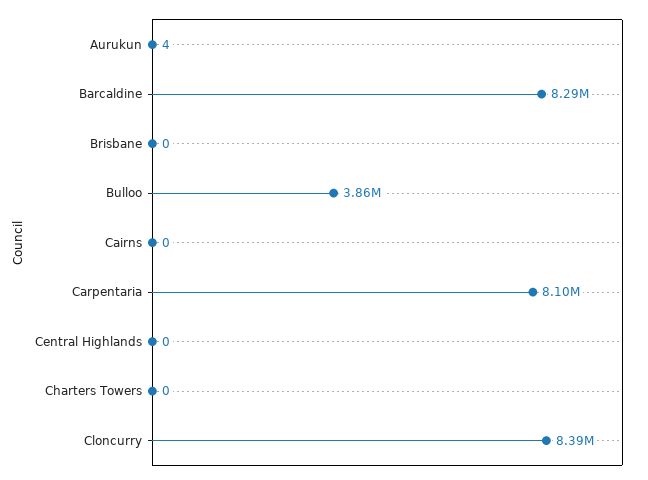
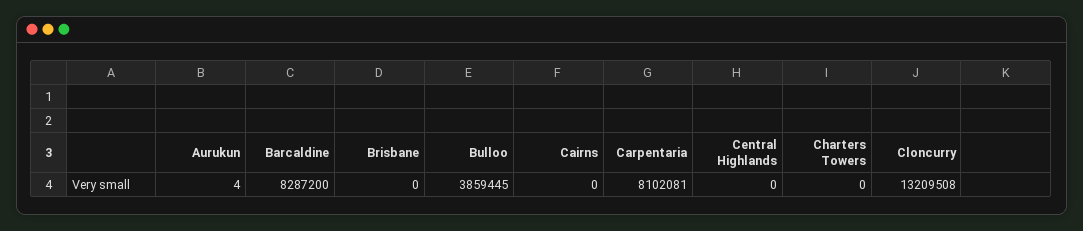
  {
    "Aurukun": 4,
    "Barcaldine": 8287200,
    "Brisbane": 0,
    "Bulloo": 3859445,
    "Cairns": 0,
    "Carpentaria": 8102081,
    "Central Highlands": 0,
    "Charters Towers": 0,
-   "Cloncurry": 8390000
+   "Cloncurry": 13209508
  }

